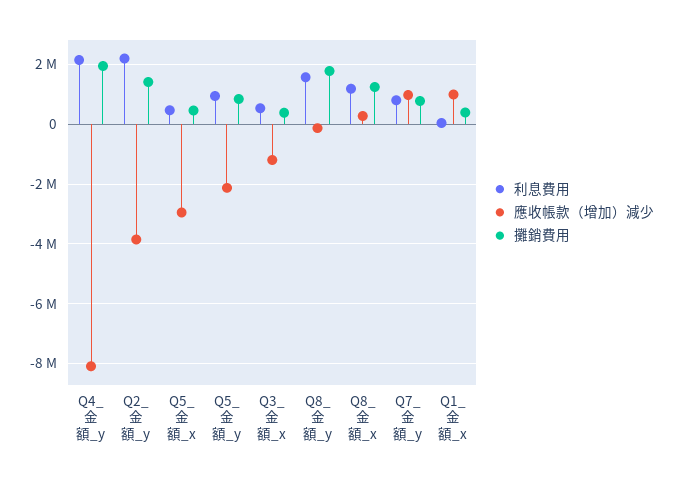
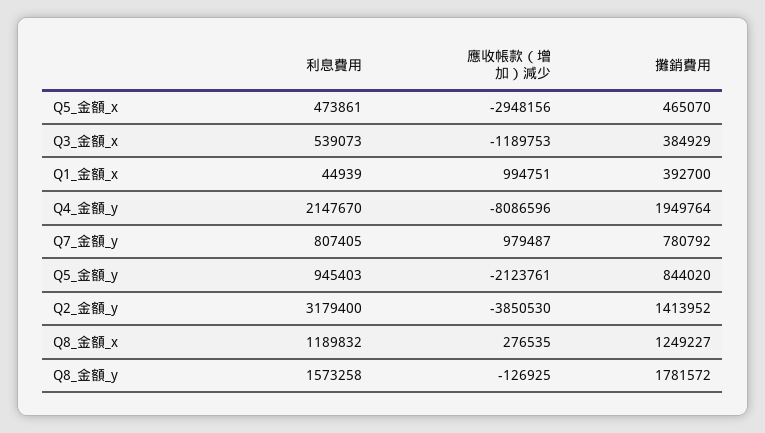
  {
    "利息費用": {
      "Q4_金額_y": 2147670,
-     "Q2_金額_y": 2250000,
+     "Q2_金額_y": 3179400,
      "Q5_金額_x": 473861,
      "Q5_金額_y": 945403,
      "Q3_金額_x": 539073,
      "Q8_金額_y": 1573258,
      "Q8_金額_x": 1189832,
      "Q7_金額_y": 807405,
      "Q1_金額_x": 44939
    },
    "應收帳款（增加）減少": {
      "Q4_金額_y": -8086596,
      "Q2_金額_y": -3850530,
      "Q5_金額_x": -2948156,
      "Q5_金額_y": -2123761,
      "Q3_金額_x": -1189753,
      "Q8_金額_y": -126925,
      "Q8_金額_x": 276535,
      "Q7_金額_y": 979487,
      "Q1_金額_x": 994751
    },
    "攤銷費用": {
      "Q4_金額_y": 1949764,
      "Q2_金額_y": 1413952,
      "Q5_金額_x": 465070,
      "Q5_金額_y": 844020,
      "Q3_金額_x": 384929,
      "Q8_金額_y": 1781572,
      "Q8_金額_x": 1249227,
      "Q7_金額_y": 780792,
      "Q1_金額_x": 392700
    }
  }

